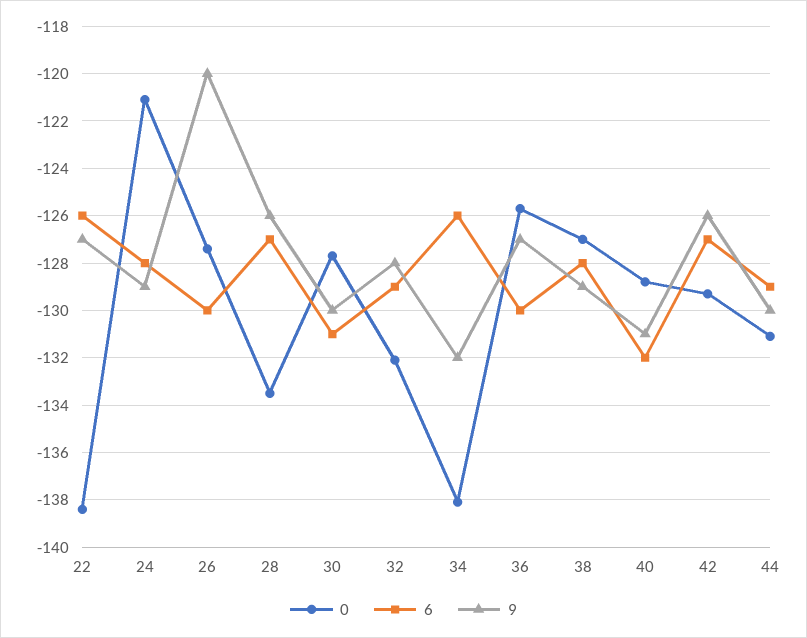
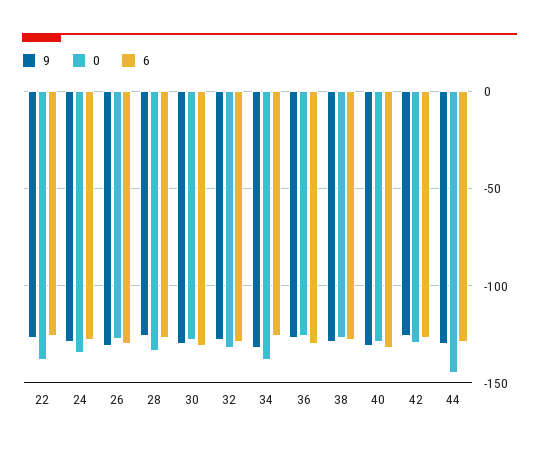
  {
    "0": {
      "22": -138.5,
-     "24": -121,
+     "24": -135,
      "26": -127.5,
      "28": -133.5,
      "30": -127.5,
      "32": -132,
      "34": -138,
      "36": -125.5,
      "38": -127,
      "40": -129,
      "42": -129.5,
-     "44": -131
+     "44": -145
    },
    "6": {
      "22": -126,
      "24": -128,
      "26": -130,
      "28": -127,
      "30": -131,
      "32": -129,
      "34": -126,
      "36": -130,
      "38": -128,
      "40": -132,
      "42": -127,
      "44": -129
    },
    "9": {
      "22": -127,
      "24": -129,
-     "26": -120,
+     "26": -130,
      "28": -126,
      "30": -130,
      "32": -128,
      "34": -132,
      "36": -127,
      "38": -129,
      "40": -131,
      "42": -126,
      "44": -130
    }
  }

